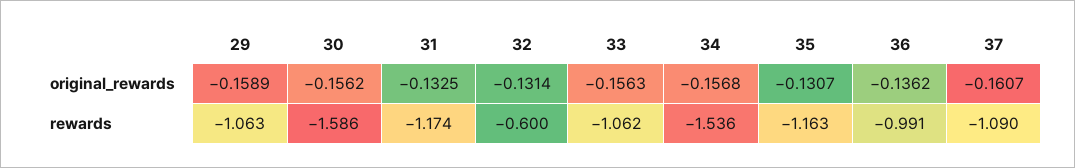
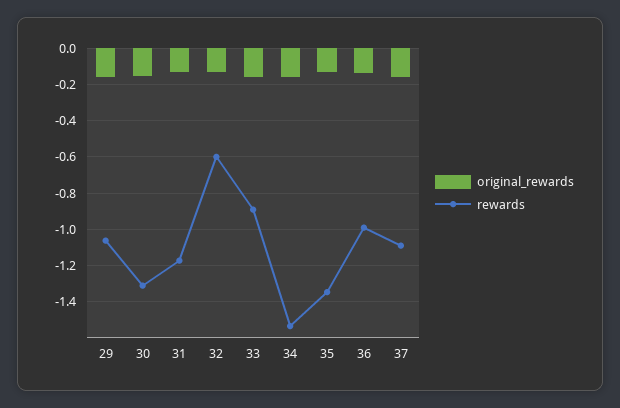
  {
    "original_rewards": {
      "29": -0.1589,
      "30": -0.1562,
      "31": -0.1325,
      "32": -0.1314,
      "33": -0.1563,
      "34": -0.1568,
      "35": -0.1307,
      "36": -0.1362,
      "37": -0.1607
    },
    "rewards": {
      "29": -1.063,
-     "30": -1.586,
+     "30": -1.3,
      "31": -1.174,
      "32": -0.6,
-     "33": -1.062,
+     "33": -0.9,
      "34": -1.536,
-     "35": -1.163,
+     "35": -1.35,
      "36": -0.991,
      "37": -1.09
    }
  }

